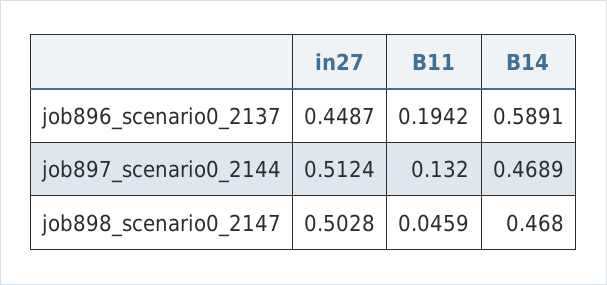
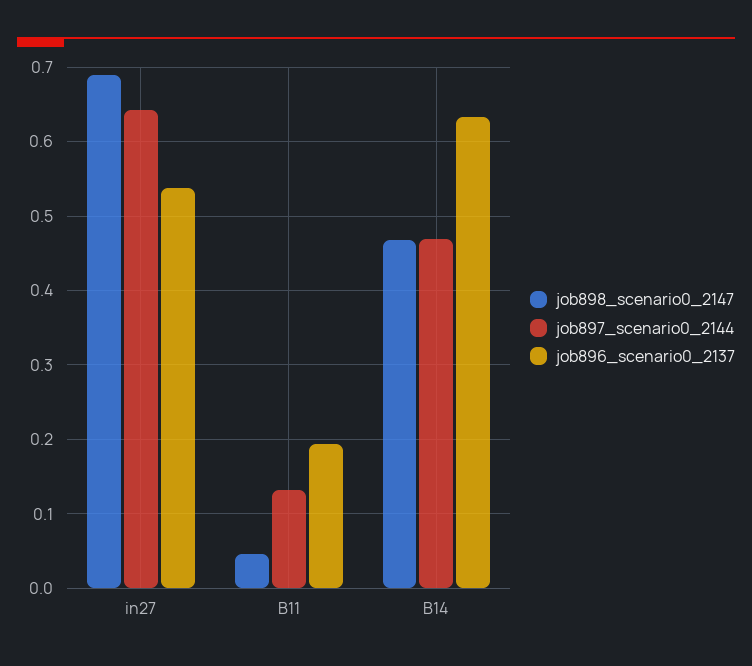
  {
    "job896_scenario0_2137": {
-     "in27": 0.4487,
+     "in27": 0.54,
      "B11": 0.1942,
-     "B14": 0.5891
+     "B14": 0.63
    },
    "job897_scenario0_2144": {
-     "in27": 0.5124,
+     "in27": 0.64,
      "B11": 0.132,
      "B14": 0.4689
    },
    "job898_scenario0_2147": {
-     "in27": 0.5028,
+     "in27": 0.69,
      "B11": 0.0459,
      "B14": 0.468
    }
  }

